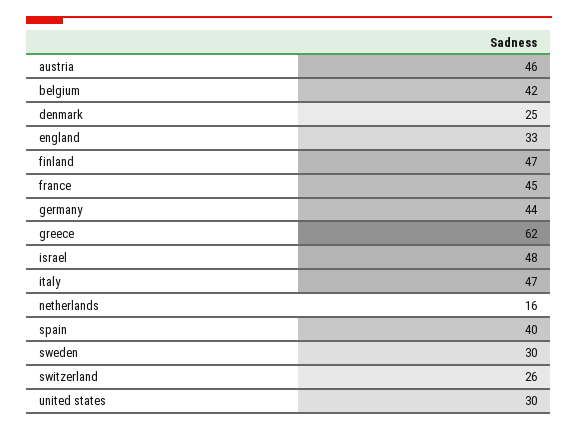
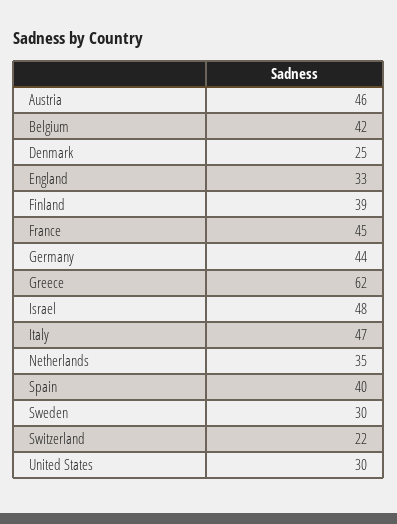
  {
    "austria": 46,
    "belgium": 42,
    "denmark": 25,
    "england": 33,
-   "finland": 47,
+   "finland": 39,
    "france": 45,
    "germany": 44,
    "greece": 62,
    "israel": 48,
    "italy": 47,
-   "netherlands": 16,
+   "netherlands": 35,
    "spain": 40,
    "sweden": 30,
-   "switzerland": 26,
+   "switzerland": 22,
    "united states": 30
  }

